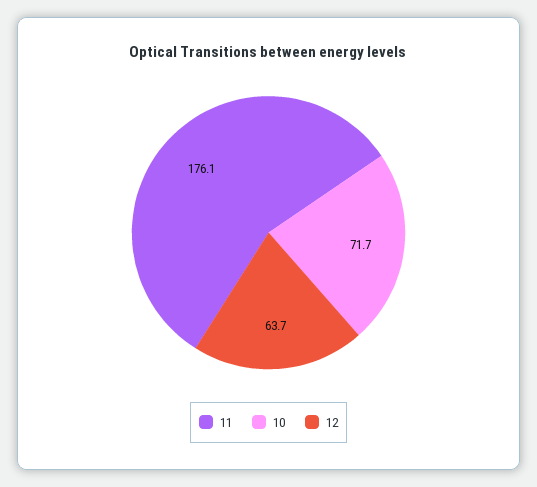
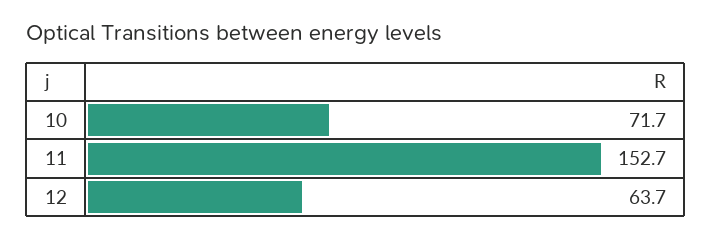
  {
-   "11": 176.1,
+   "11": 152.7,
    "10": 71.7,
    "12": 63.7
  }

